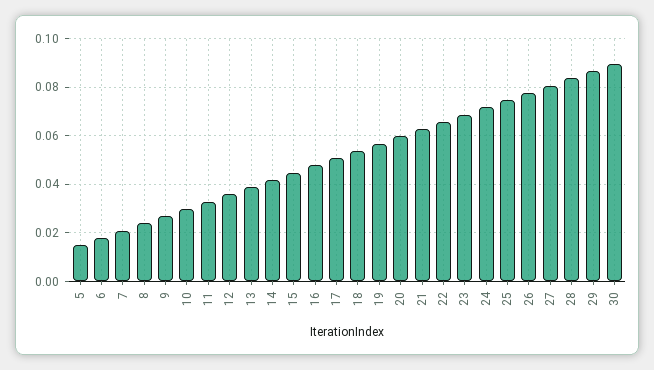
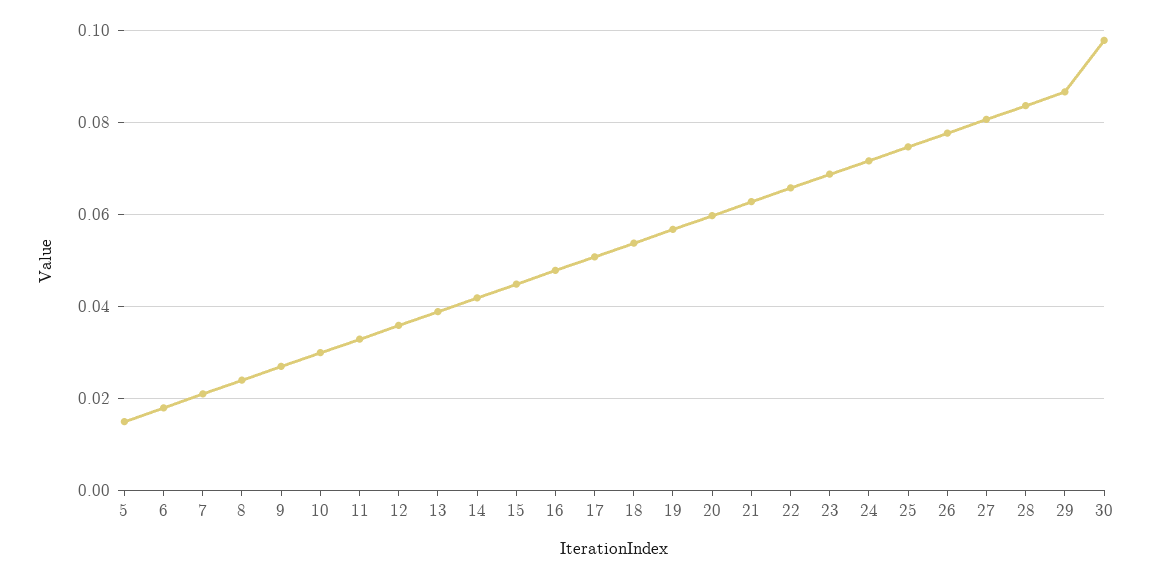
  {
    "5": 0.014,
    "6": 0.018,
    "7": 0.02,
    "8": 0.024,
    "9": 0.026,
    "10": 0.03,
    "11": 0.032,
    "12": 0.036,
    "13": 0.038,
    "14": 0.042,
    "15": 0.044,
    "16": 0.048,
    "17": 0.05,
    "18": 0.054,
    "19": 0.056,
    "20": 0.06,
    "21": 0.062,
    "22": 0.066,
    "23": 0.068,
    "24": 0.072,
    "25": 0.074,
    "26": 0.078,
    "27": 0.08,
    "28": 0.084,
    "29": 0.086,
-   "30": 0.09
+   "30": 0.098
  }

